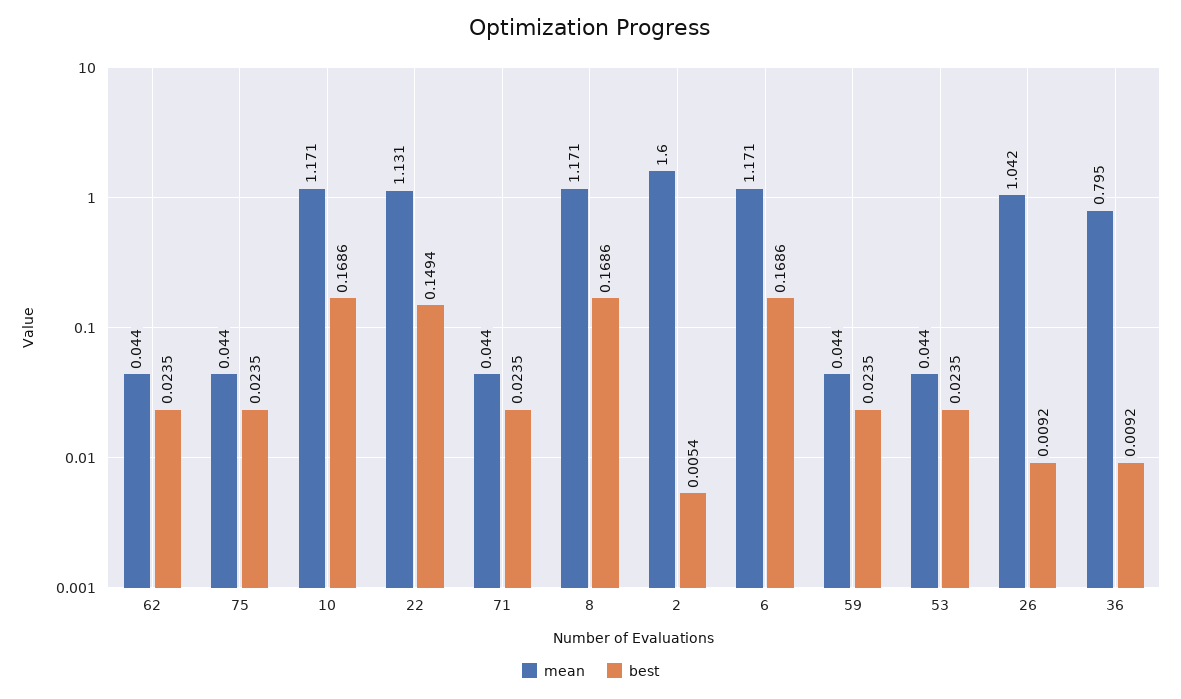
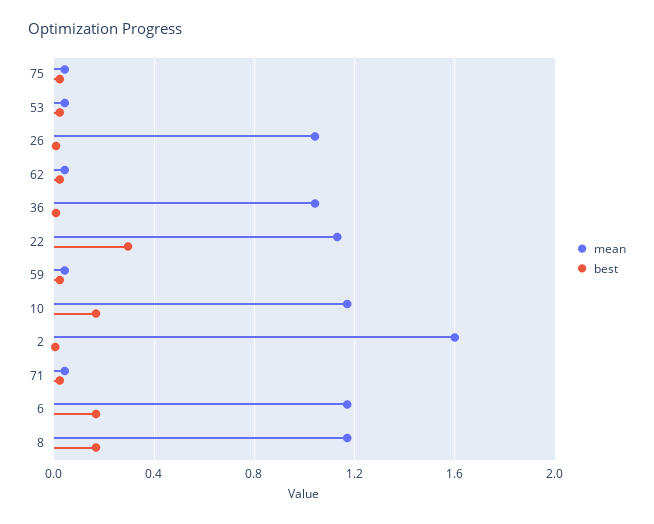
  {
    "mean": {
      "62": 0.044,
      "75": 0.044,
      "10": 1.171,
      "22": 1.131,
      "71": 0.044,
      "8": 1.171,
      "2": 1.6,
      "6": 1.171,
      "59": 0.044,
      "53": 0.044,
      "26": 1.042,
-     "36": 0.795
+     "36": 1.05
    },
    "best": {
      "62": 0.0235,
      "75": 0.0235,
      "10": 0.1686,
-     "22": 0.1494,
+     "22": 0.3,
      "71": 0.0235,
      "8": 0.1686,
      "2": 0.0054,
      "6": 0.1686,
      "59": 0.0235,
      "53": 0.0235,
      "26": 0.0092,
      "36": 0.0092
    }
  }

